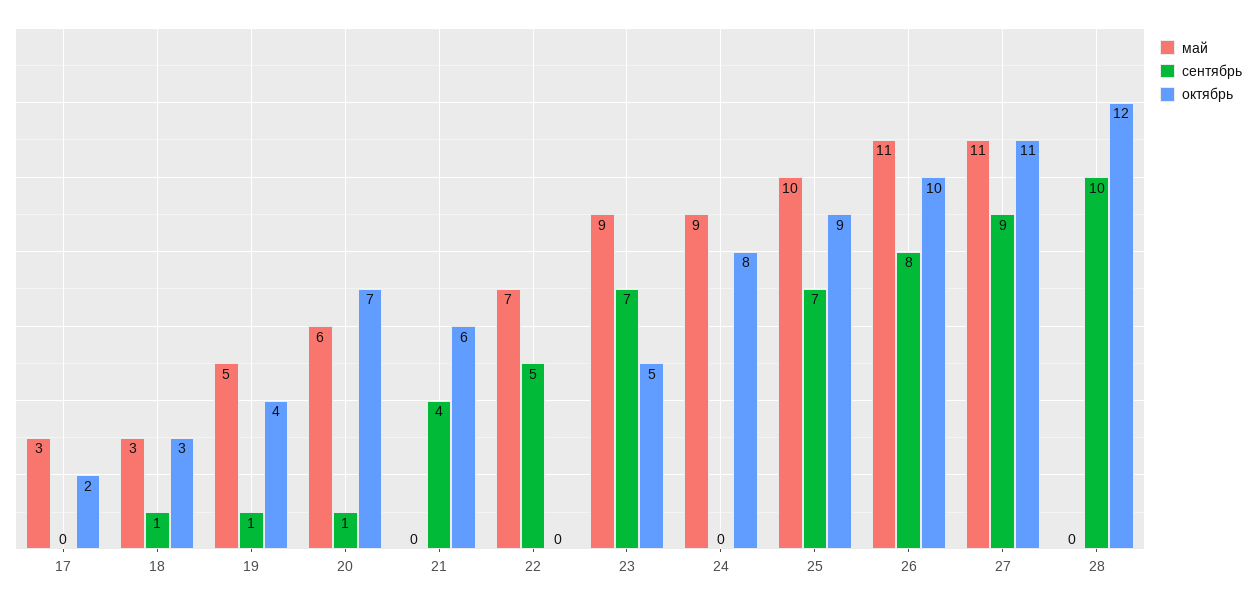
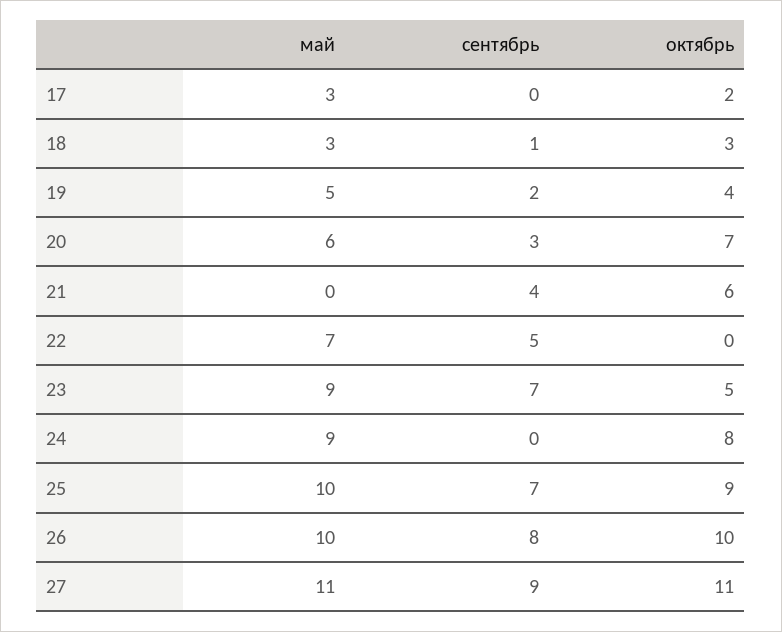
  {
    "май": {
      "17": 3,
      "18": 3,
      "19": 5,
      "20": 6,
      "21": 0,
      "22": 7,
      "23": 9,
      "24": 9,
      "25": 10,
-     "26": 11,
+     "26": 10,
-     "27": 11,
+     "27": 11
-     "28": 0
    },
    "сентябрь": {
      "17": 0,
      "18": 1,
-     "19": 1,
+     "19": 2,
-     "20": 1,
+     "20": 3,
      "21": 4,
      "22": 5,
      "23": 7,
      "24": 0,
      "25": 7,
      "26": 8,
-     "27": 9,
+     "27": 9
-     "28": 10
    },
    "октябрь": {
      "17": 2,
      "18": 3,
      "19": 4,
      "20": 7,
      "21": 6,
      "22": 0,
      "23": 5,
      "24": 8,
      "25": 9,
      "26": 10,
-     "27": 11,
+     "27": 11
-     "28": 12
    }
  }

